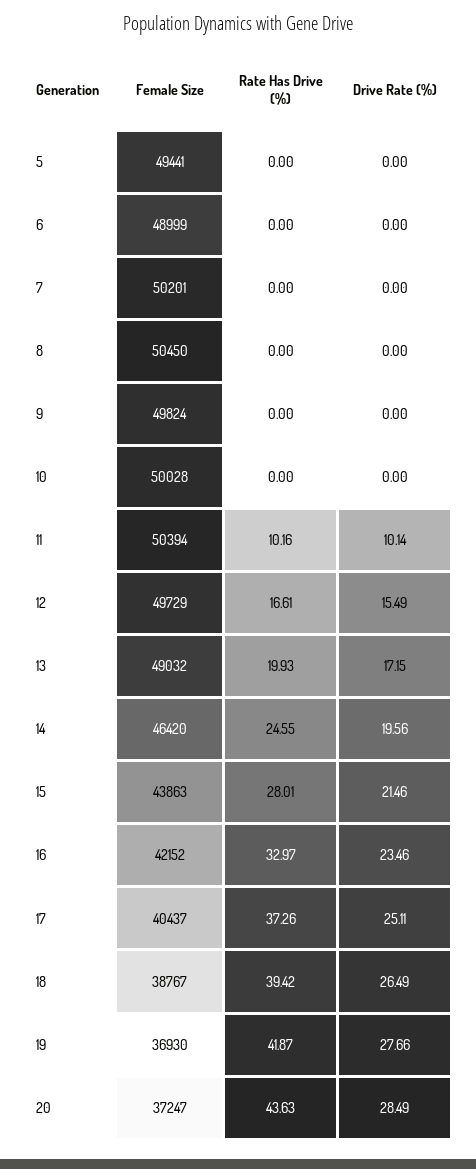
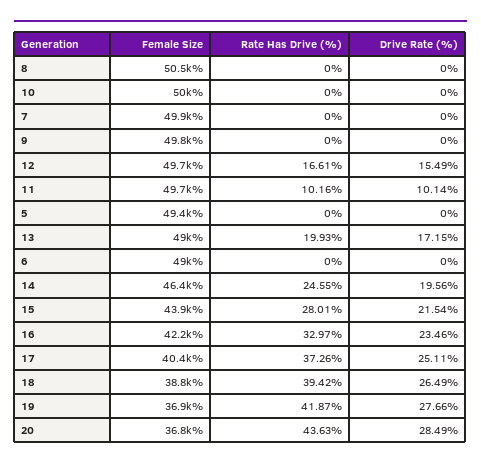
  {
    "Female Size": {
      "5": 49441,
      "6": 48999,
-     "7": 50201,
+     "7": 49900,
      "8": 50450,
      "9": 49824,
      "10": 50028,
-     "11": 50394,
+     "11": 49700,
      "12": 49729,
      "13": 49032,
      "14": 46420,
      "15": 43863,
      "16": 42152,
      "17": 40437,
      "18": 38767,
      "19": 36930,
-     "20": 37247
+     "20": 36800
    },
    "Rate Has Drive (%)": {
      "5": 0,
      "6": 0,
      "7": 0,
      "8": 0,
      "9": 0,
      "10": 0,
      "11": 10.16,
      "12": 16.61,
      "13": 19.93,
      "14": 24.55,
      "15": 28.01,
      "16": 32.97,
      "17": 37.26,
      "18": 39.42,
      "19": 41.87,
      "20": 43.63
    },
    "Drive Rate (%)": {
      "5": 0,
      "6": 0,
      "7": 0,
      "8": 0,
      "9": 0,
      "10": 0,
      "11": 10.14,
      "12": 15.49,
      "13": 17.15,
      "14": 19.56,
-     "15": 21.46,
+     "15": 21.54,
      "16": 23.46,
      "17": 25.11,
      "18": 26.49,
      "19": 27.66,
      "20": 28.49
    }
  }

